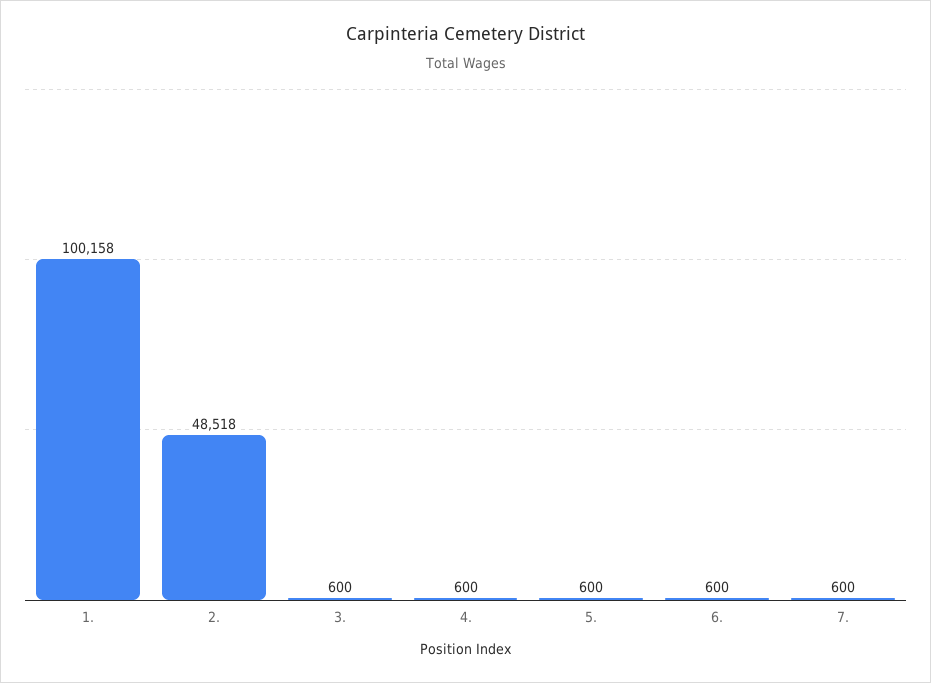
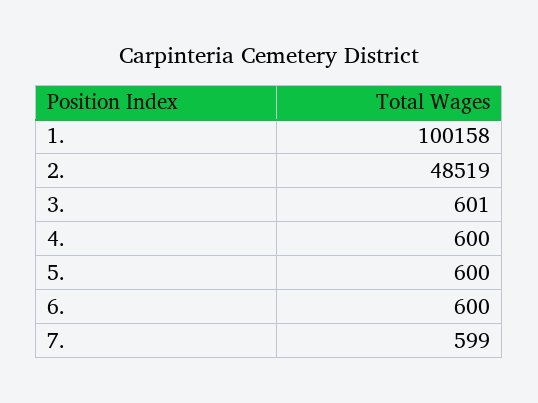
  {
    "1.": 100158,
-   "2.": 48518,
+   "2.": 48519,
-   "3.": 600,
+   "3.": 601,
    "4.": 600,
    "5.": 600,
    "6.": 600,
-   "7.": 600
+   "7.": 599
  }

